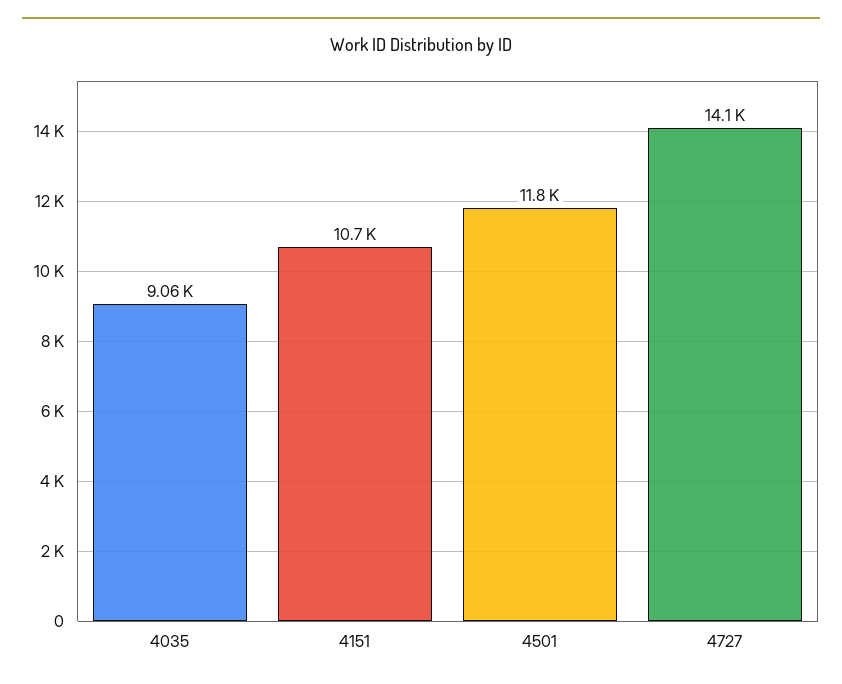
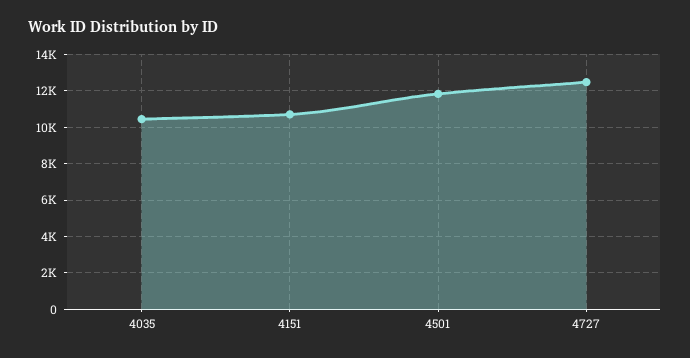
  {
-   "4035": 9060,
+   "4035": 10500,
    "4151": 10700,
    "4501": 11800,
-   "4727": 14100
+   "4727": 12500
  }

